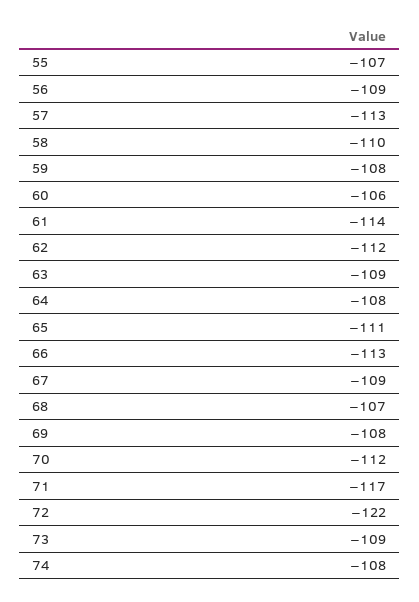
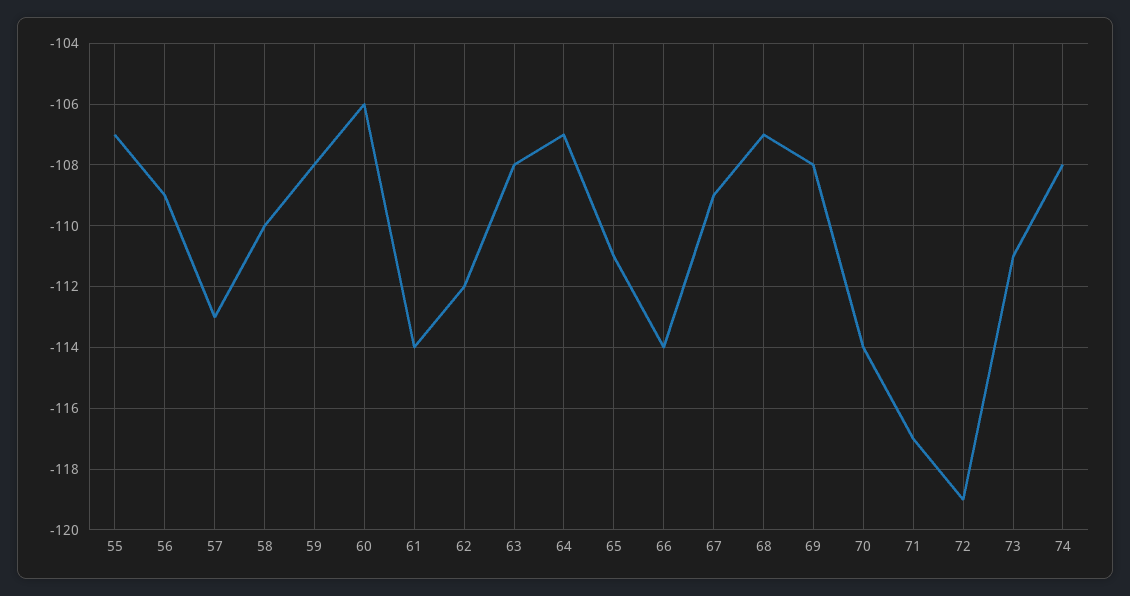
  {
    "55": -107,
    "56": -109,
    "57": -113,
    "58": -110,
    "59": -108,
    "60": -106,
    "61": -114,
    "62": -112,
-   "63": -109,
+   "63": -108,
-   "64": -108,
+   "64": -107,
    "65": -111,
-   "66": -113,
+   "66": -114,
    "67": -109,
    "68": -107,
    "69": -108,
-   "70": -112,
+   "70": -114,
    "71": -117,
-   "72": -122,
+   "72": -119,
-   "73": -109,
+   "73": -111,
    "74": -108
  }

